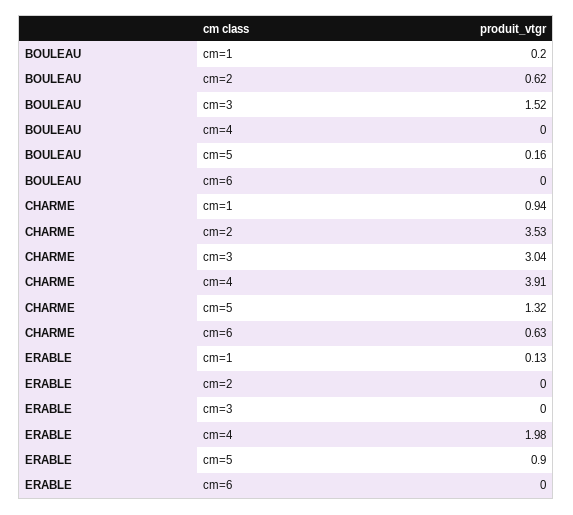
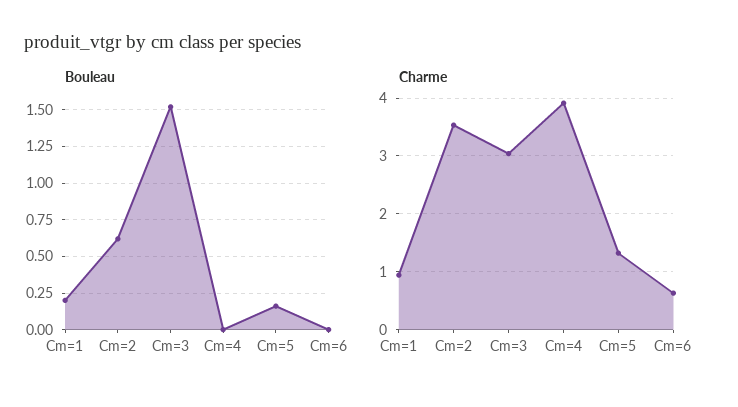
  {
    "BOULEAU": {
      "cm=1": 0.2,
      "cm=2": 0.62,
      "cm=3": 1.52,
      "cm=4": 0,
      "cm=5": 0.16,
      "cm=6": 0
    },
    "CHARME": {
      "cm=1": 0.94,
      "cm=2": 3.53,
      "cm=3": 3.04,
      "cm=4": 3.91,
      "cm=5": 1.32,
      "cm=6": 0.63
-   },
+   }
-   "ERABLE": {
-     "cm=1": 0.13,
-     "cm=2": 0,
-     "cm=3": 0,
-     "cm=4": 1.98,
-     "cm=5": 0.9,
-     "cm=6": 0
-   }
  }

